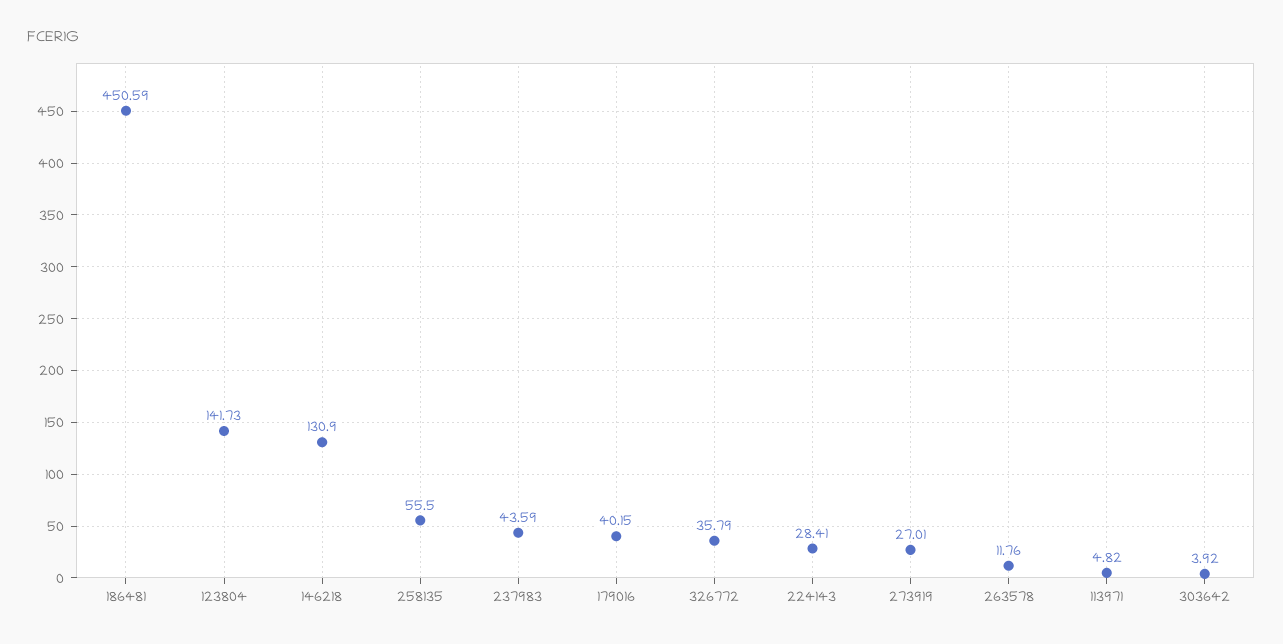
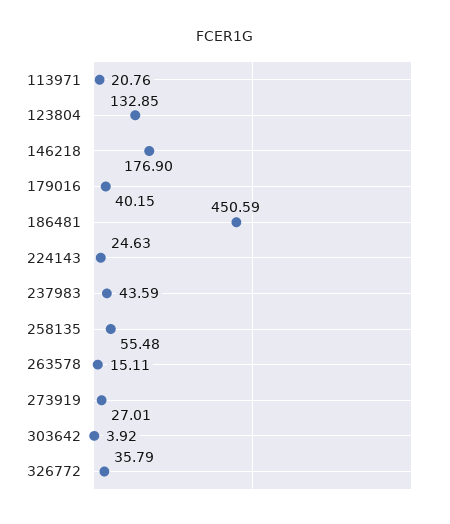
  {
    "186481": 450.59,
-   "123804": 141.73,
+   "123804": 132.85,
-   "146218": 130.9,
+   "146218": 176.9,
-   "258135": 55.5,
+   "258135": 55.48,
    "237983": 43.59,
    "179016": 40.15,
    "326772": 35.79,
-   "224143": 28.41,
+   "224143": 24.63,
    "273919": 27.01,
-   "263578": 11.76,
+   "263578": 15.11,
-   "113971": 4.82,
+   "113971": 20.76,
    "303642": 3.92
  }

